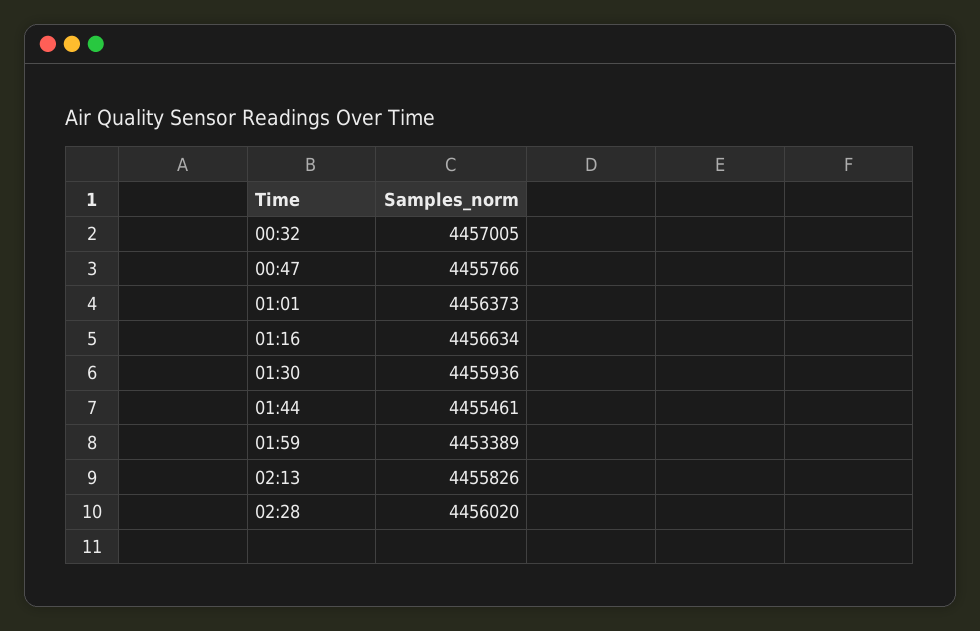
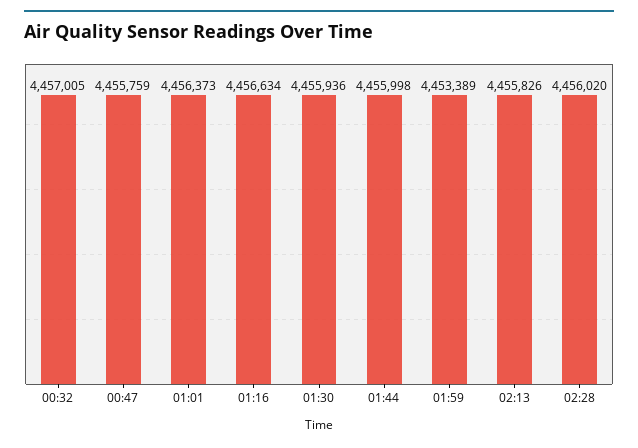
  {
    "00:32": 4457005,
-   "00:47": 4455766,
+   "00:47": 4455759,
    "01:01": 4456373,
    "01:16": 4456634,
    "01:30": 4455936,
-   "01:44": 4455461,
+   "01:44": 4455998,
    "01:59": 4453389,
    "02:13": 4455826,
    "02:28": 4456020
  }

